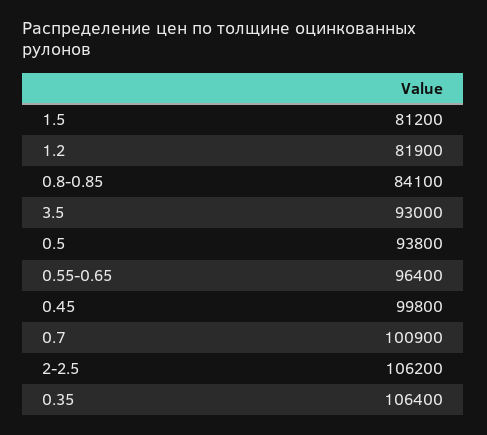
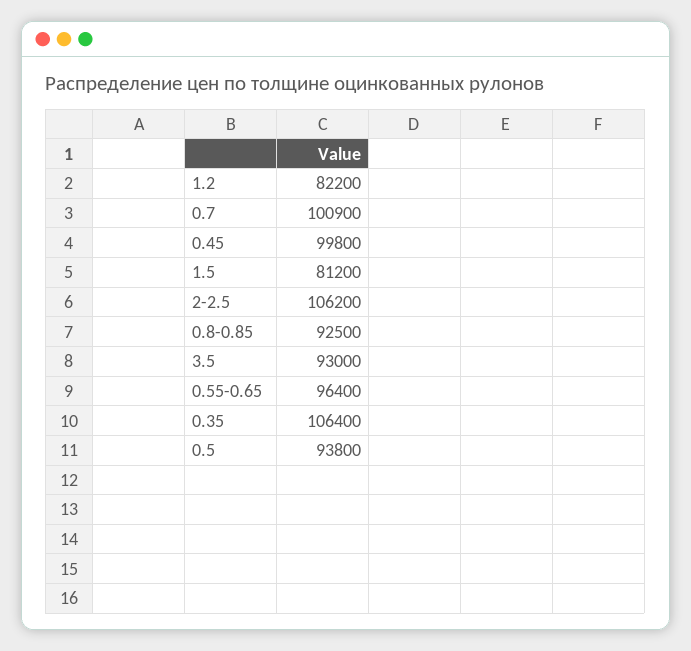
  {
    "1.5": 81200,
-   "1.2": 81900,
+   "1.2": 82200,
-   "0.8-0.85": 84100,
+   "0.8-0.85": 92500,
    "3.5": 93000,
    "0.5": 93800,
    "0.55-0.65": 96400,
    "0.45": 99800,
    "0.7": 100900,
    "2-2.5": 106200,
    "0.35": 106400
  }

